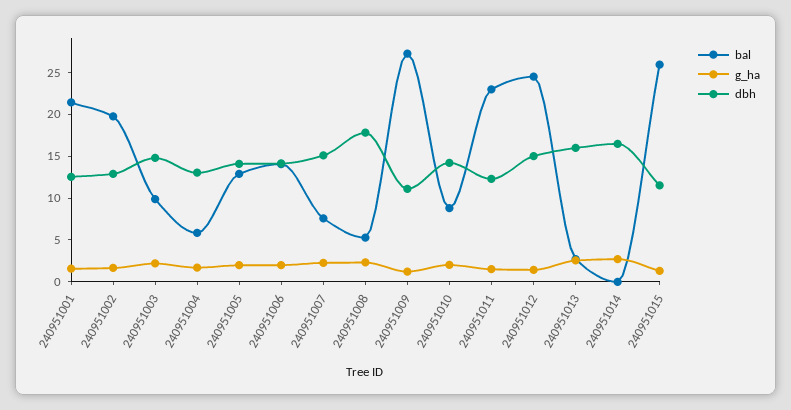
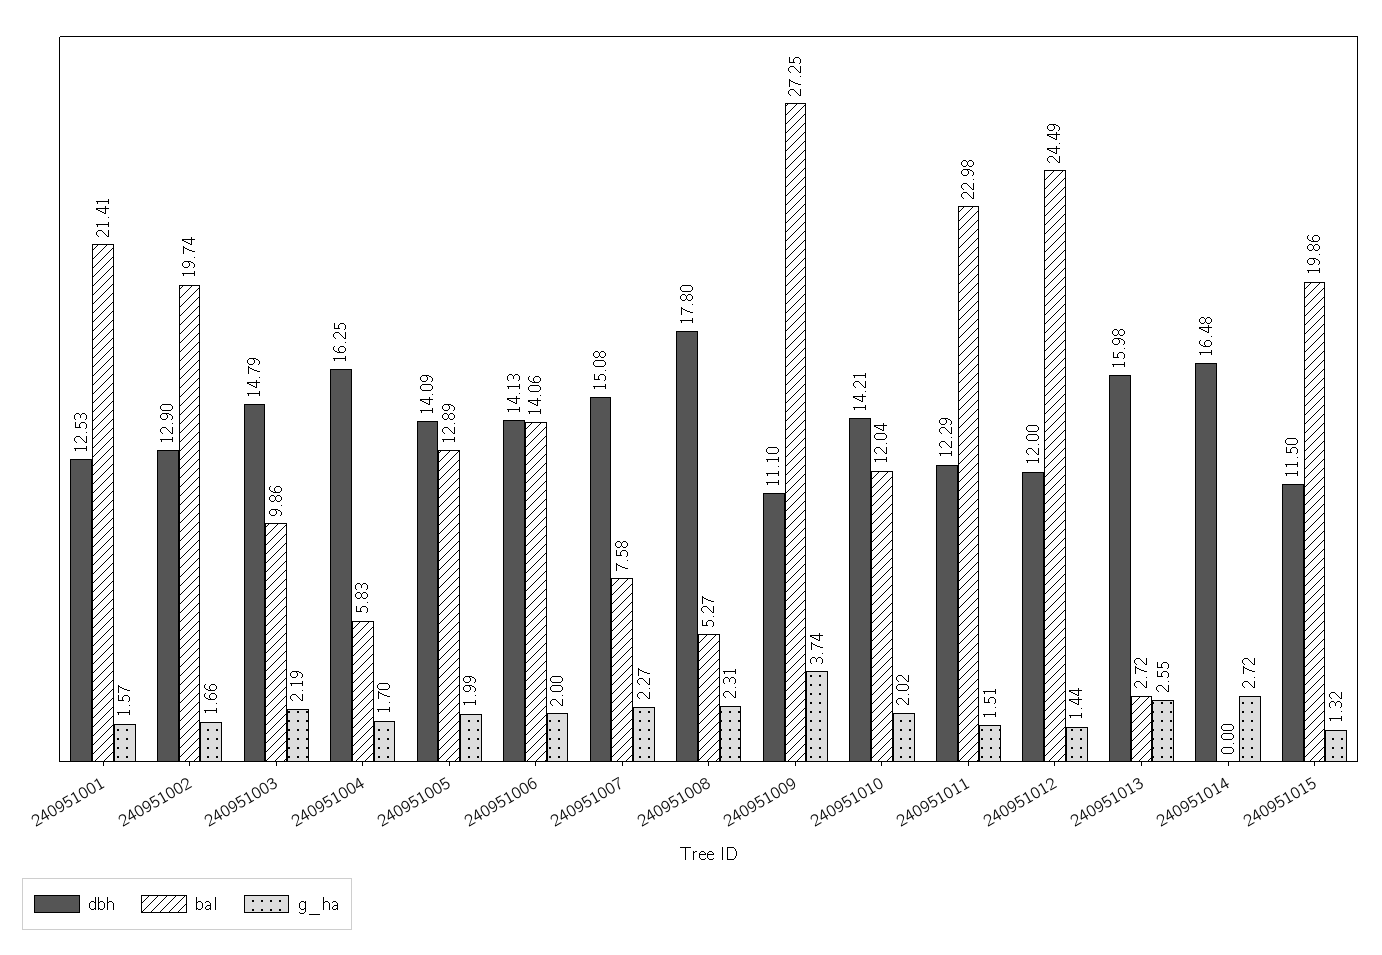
  {
    "bal": {
      "240951001": 21.41,
      "240951002": 19.74,
      "240951003": 9.86,
      "240951004": 5.83,
      "240951005": 12.89,
      "240951006": 14.06,
      "240951007": 7.58,
      "240951008": 5.27,
      "240951009": 27.25,
-     "240951010": 9,
+     "240951010": 12.04,
      "240951011": 22.98,
      "240951012": 24.49,
      "240951013": 2.72,
      "240951014": 0,
-     "240951015": 26
+     "240951015": 19.86
    },
    "g_ha": {
      "240951001": 1.57,
      "240951002": 1.66,
      "240951003": 2.19,
      "240951004": 1.7,
      "240951005": 1.99,
      "240951006": 2,
      "240951007": 2.27,
      "240951008": 2.31,
-     "240951009": 1,
+     "240951009": 3.74,
      "240951010": 2.02,
      "240951011": 1.51,
      "240951012": 1.44,
      "240951013": 2.55,
      "240951014": 2.72,
      "240951015": 1.32
    },
    "dbh": {
      "240951001": 12.53,
      "240951002": 12.9,
      "240951003": 14.79,
-     "240951004": 13,
+     "240951004": 16.25,
      "240951005": 14.09,
      "240951006": 14.13,
      "240951007": 15.08,
      "240951008": 17.8,
      "240951009": 11.1,
      "240951010": 14.21,
      "240951011": 12.29,
-     "240951012": 15,
+     "240951012": 12,
      "240951013": 15.98,
      "240951014": 16.48,
      "240951015": 11.5
    }
  }

